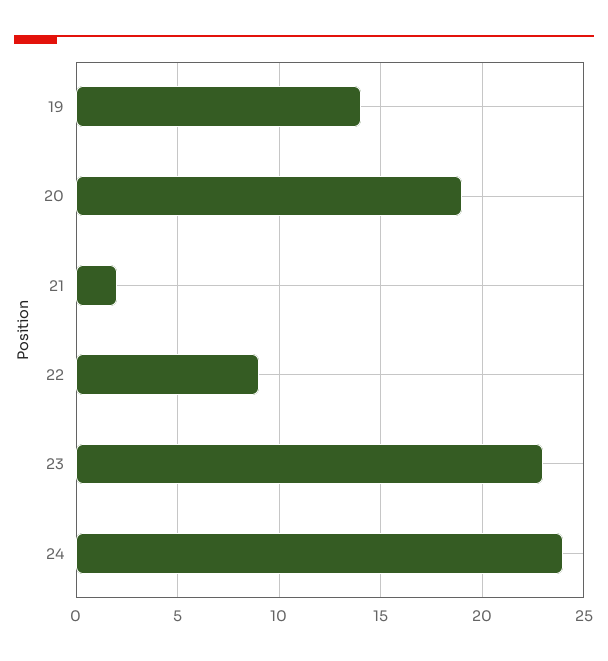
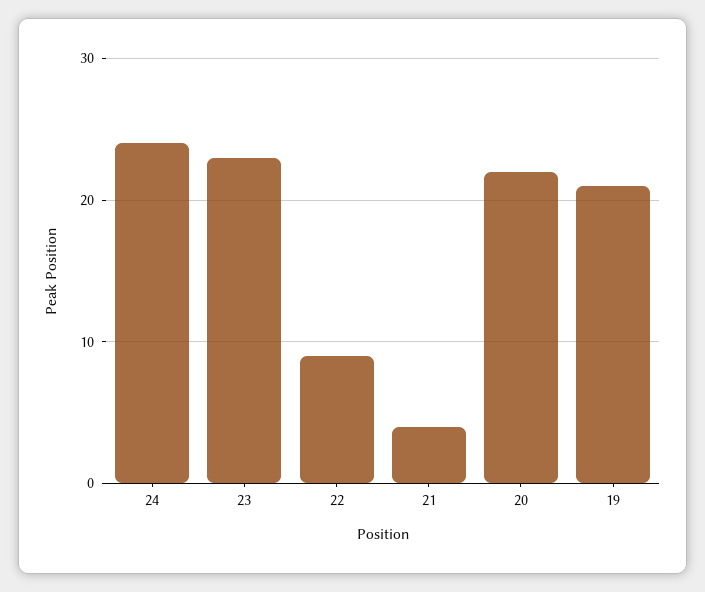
  {
-   "19": 14,
+   "19": 21,
-   "20": 19,
+   "20": 22,
-   "21": 2,
+   "21": 4,
    "22": 9,
    "23": 23,
    "24": 24
  }

